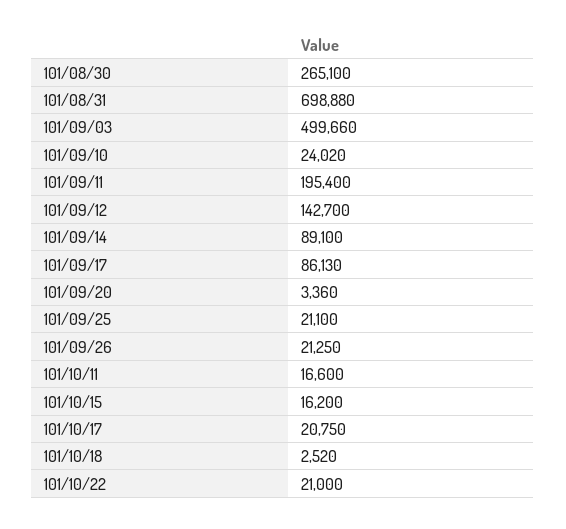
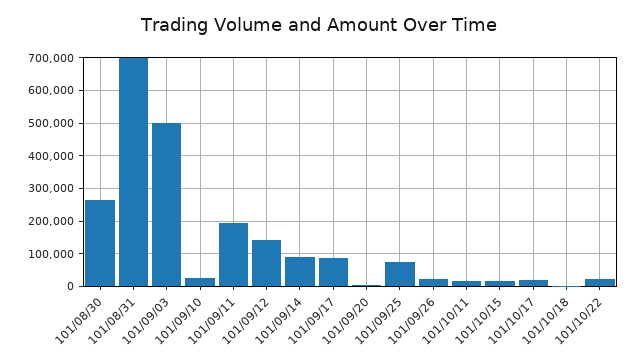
  {
    "101/08/30": 265100,
    "101/08/31": 698880,
    "101/09/03": 499660,
    "101/09/10": 24020,
    "101/09/11": 195400,
    "101/09/12": 142700,
    "101/09/14": 89100,
    "101/09/17": 86130,
    "101/09/20": 3360,
-   "101/09/25": 21100,
+   "101/09/25": 80000,
    "101/09/26": 21250,
    "101/10/11": 16600,
    "101/10/15": 16200,
    "101/10/17": 20750,
    "101/10/18": 2520,
    "101/10/22": 21000
  }

